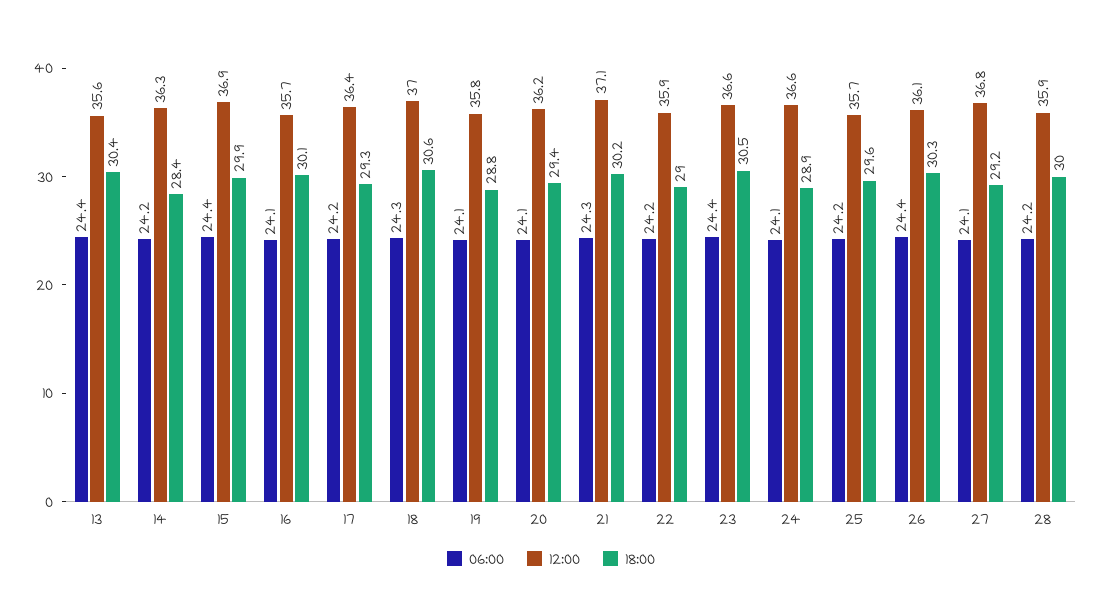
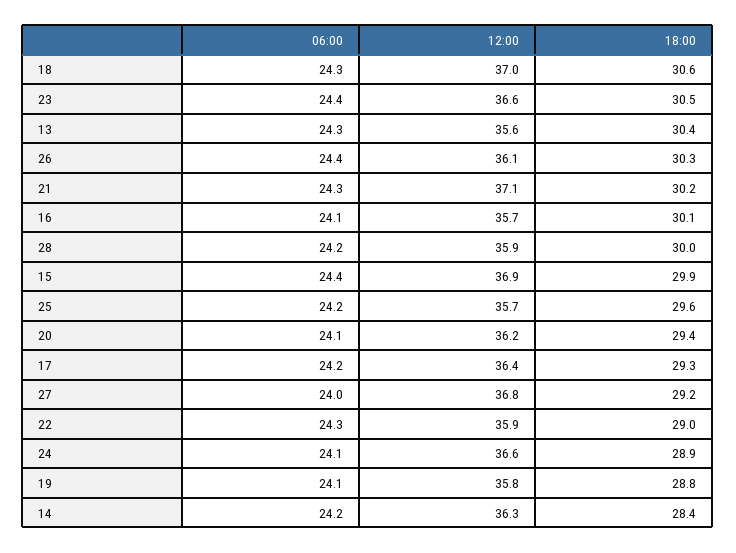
  {
    "06:00": {
-     "13": 24.4,
+     "13": 24.3,
      "14": 24.2,
      "15": 24.4,
      "16": 24.1,
      "17": 24.2,
      "18": 24.3,
      "19": 24.1,
      "20": 24.1,
      "21": 24.3,
-     "22": 24.2,
+     "22": 24.3,
      "23": 24.4,
      "24": 24.1,
      "25": 24.2,
      "26": 24.4,
-     "27": 24.1,
+     "27": 24,
      "28": 24.2
    },
    "12:00": {
      "13": 35.6,
      "14": 36.3,
      "15": 36.9,
      "16": 35.7,
      "17": 36.4,
      "18": 37,
      "19": 35.8,
      "20": 36.2,
      "21": 37.1,
      "22": 35.9,
      "23": 36.6,
      "24": 36.6,
      "25": 35.7,
      "26": 36.1,
      "27": 36.8,
      "28": 35.9
    },
    "18:00": {
      "13": 30.4,
      "14": 28.4,
      "15": 29.9,
      "16": 30.1,
      "17": 29.3,
      "18": 30.6,
      "19": 28.8,
      "20": 29.4,
      "21": 30.2,
      "22": 29,
      "23": 30.5,
      "24": 28.9,
      "25": 29.6,
      "26": 30.3,
      "27": 29.2,
      "28": 30
    }
  }

